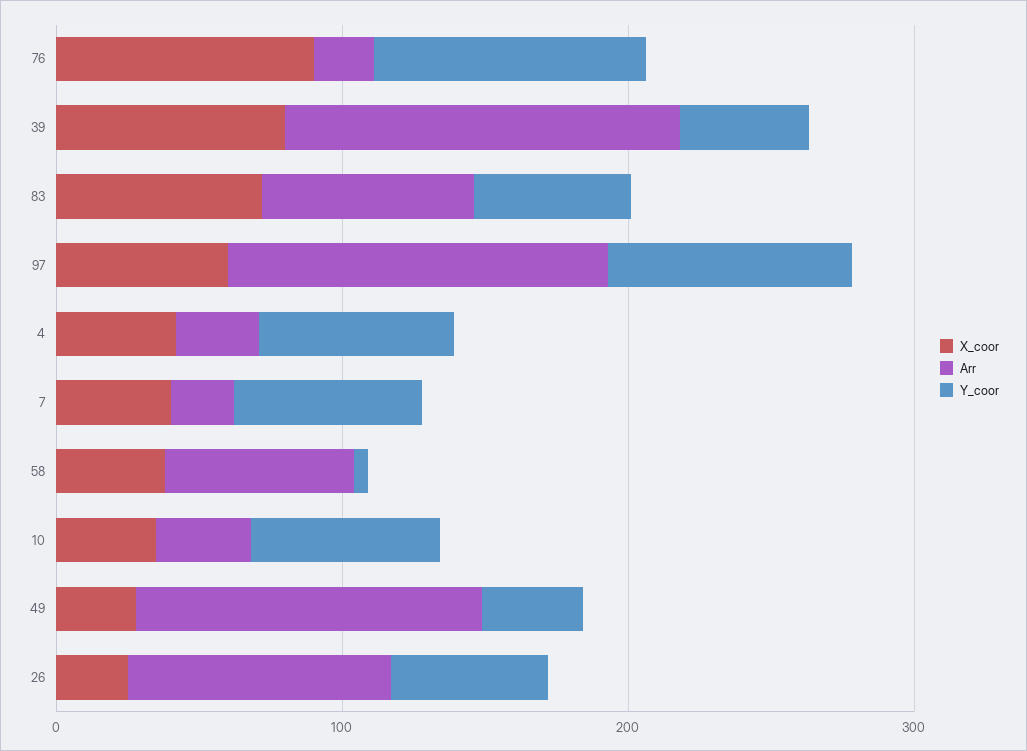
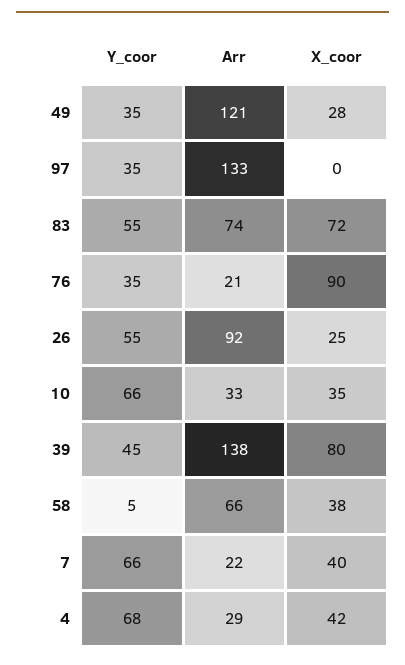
  {
    "X_coor": {
      "76": 90,
      "39": 80,
      "83": 72,
-     "97": 60,
+     "97": 0,
      "4": 42,
      "7": 40,
      "58": 38,
      "10": 35,
      "49": 28,
      "26": 25
    },
    "Arr": {
      "76": 21,
      "39": 138,
      "83": 74,
      "97": 133,
      "4": 29,
      "7": 22,
      "58": 66,
      "10": 33,
      "49": 121,
      "26": 92
    },
    "Y_coor": {
-     "76": 100,
+     "76": 35,
      "39": 45,
      "83": 55,
-     "97": 80,
+     "97": 35,
      "4": 68,
      "7": 66,
      "58": 5,
      "10": 66,
      "49": 35,
      "26": 55
    }
  }

